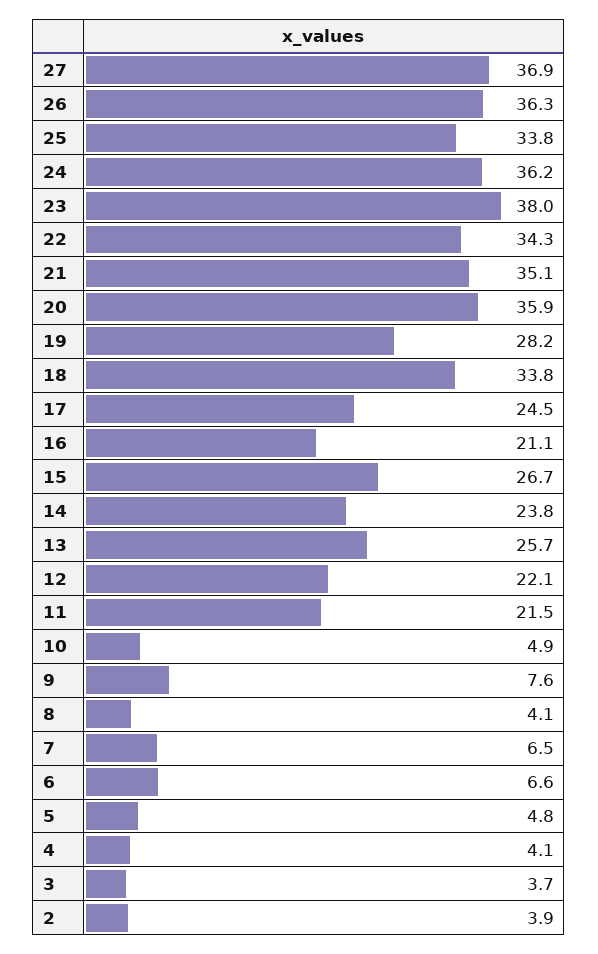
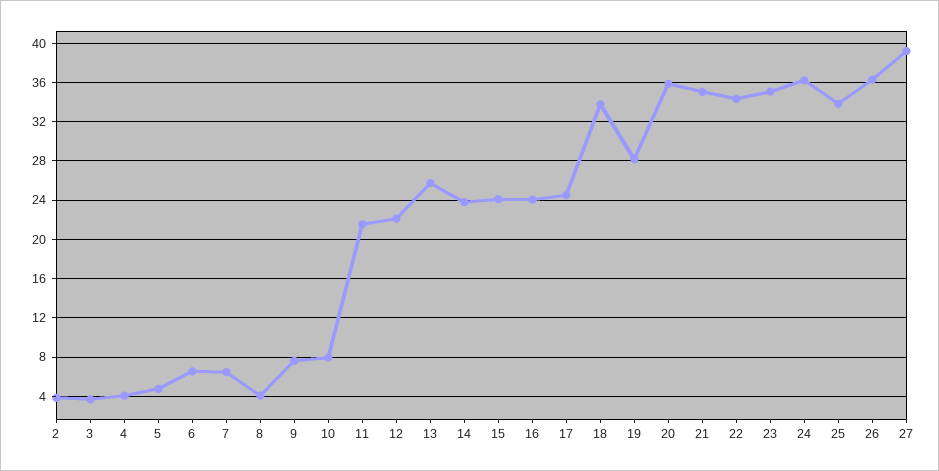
  {
-   "27": 36.9,
+   "27": 39,
    "26": 36.3,
    "25": 33.8,
    "24": 36.2,
-   "23": 38,
+   "23": 35,
    "22": 34.3,
    "21": 35.1,
    "20": 35.9,
    "19": 28.2,
    "18": 33.8,
    "17": 24.5,
-   "16": 21.1,
+   "16": 24,
-   "15": 26.7,
+   "15": 24,
    "14": 23.8,
    "13": 25.7,
    "12": 22.1,
    "11": 21.5,
-   "10": 4.9,
+   "10": 8,
    "9": 7.6,
    "8": 4.1,
    "7": 6.5,
    "6": 6.6,
    "5": 4.8,
    "4": 4.1,
    "3": 3.7,
    "2": 3.9
  }

